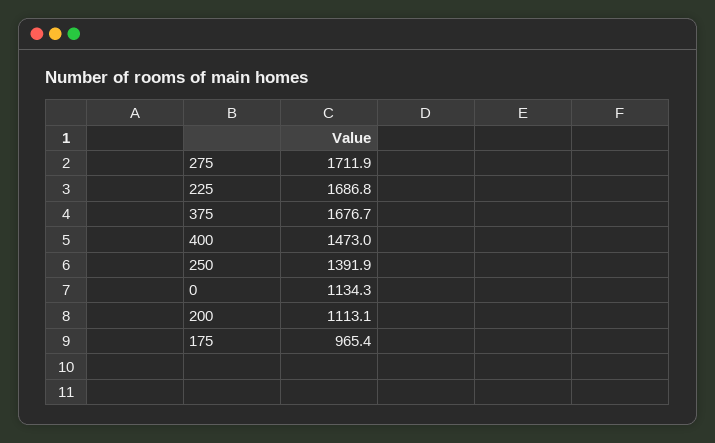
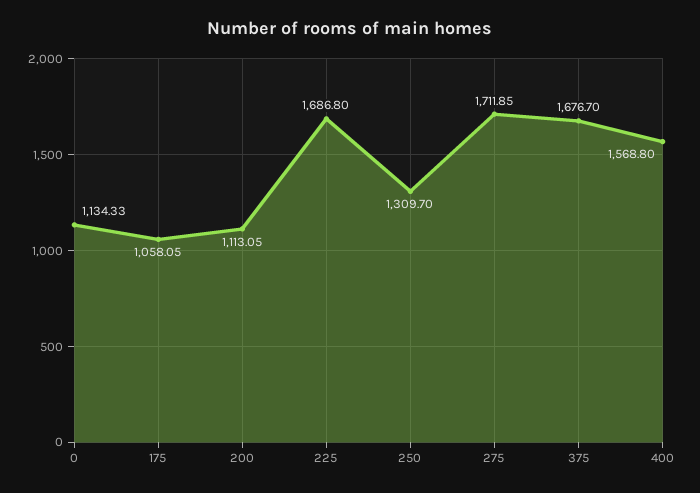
  {
    "275": 1711.85,
    "225": 1686.8,
    "375": 1676.7,
-   "400": 1473,
+   "400": 1568.8,
-   "250": 1391.9,
+   "250": 1309.7,
    "0": 1134.33,
    "200": 1113.05,
-   "175": 965.4
+   "175": 1058.05
  }

